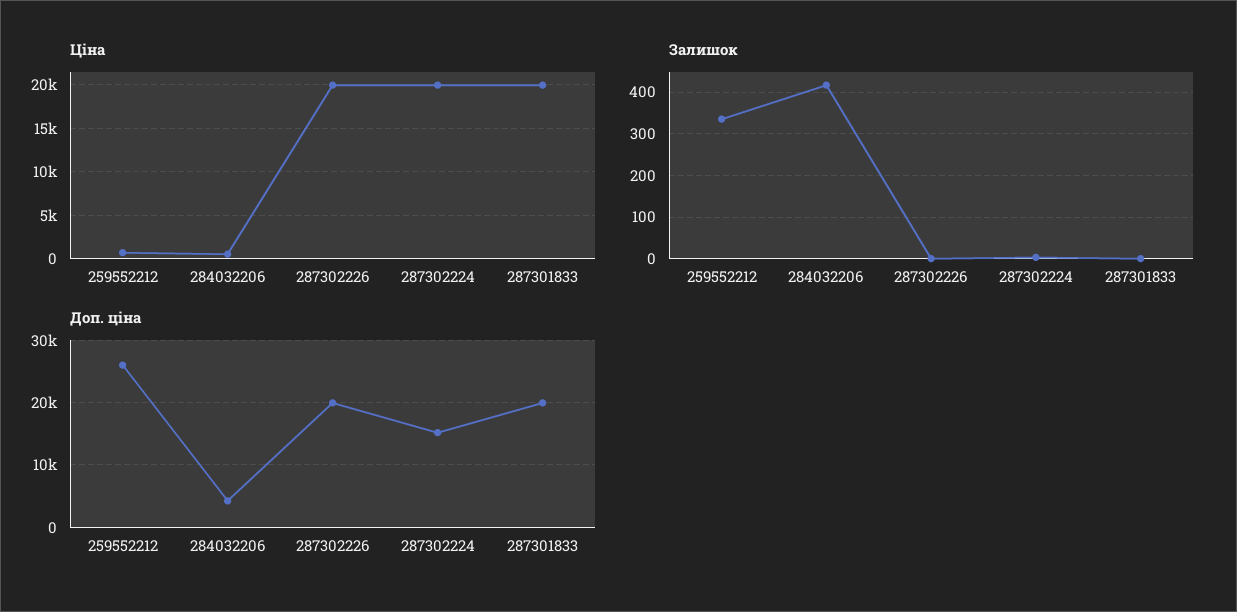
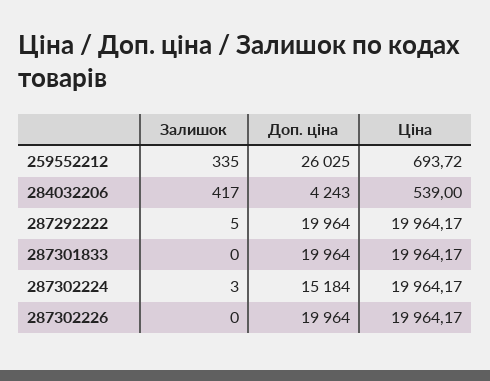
  {
    "Ціна": {
      "259552212": 693.72,
      "284032206": 539,
      "287302226": 19964.17,
      "287302224": 19964.17,
-     "287301833": 19964.17
+     "287301833": 19964.17,
+     "287292222": 19964.17
    },
    "Залишок": {
      "259552212": 335,
      "284032206": 417,
      "287302226": 0,
      "287302224": 3,
-     "287301833": 0
+     "287301833": 0,
+     "287292222": 5
    },
    "Доп. ціна": {
      "259552212": 26025,
      "284032206": 4243,
      "287302226": 19964,
      "287302224": 15184,
-     "287301833": 19964
+     "287301833": 19964,
+     "287292222": 19964
    }
  }

